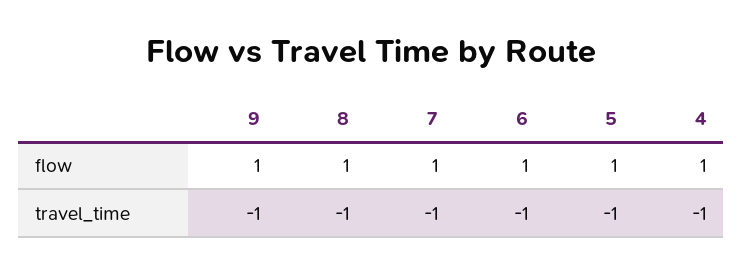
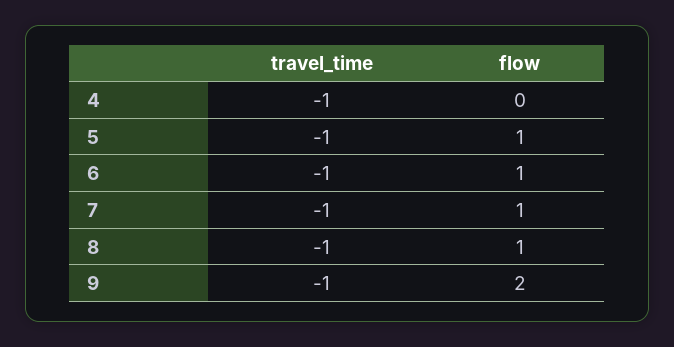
  {
    "9": {
-     "flow": 1,
+     "flow": 2,
      "travel_time": -1
    },
    "8": {
      "flow": 1,
      "travel_time": -1
    },
    "7": {
      "flow": 1,
      "travel_time": -1
    },
    "6": {
      "flow": 1,
      "travel_time": -1
    },
    "5": {
      "flow": 1,
      "travel_time": -1
    },
    "4": {
-     "flow": 1,
+     "flow": 0,
      "travel_time": -1
    }
  }

